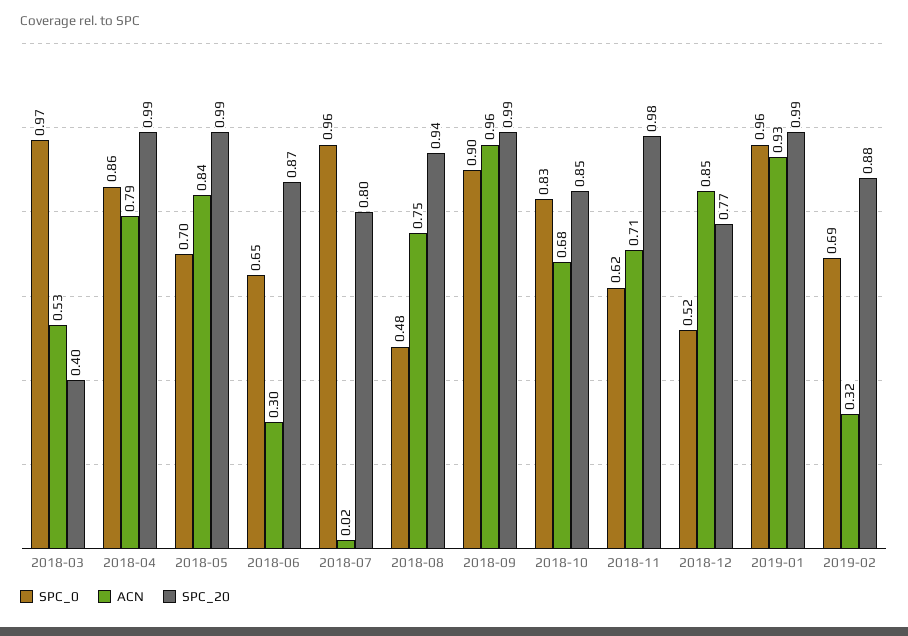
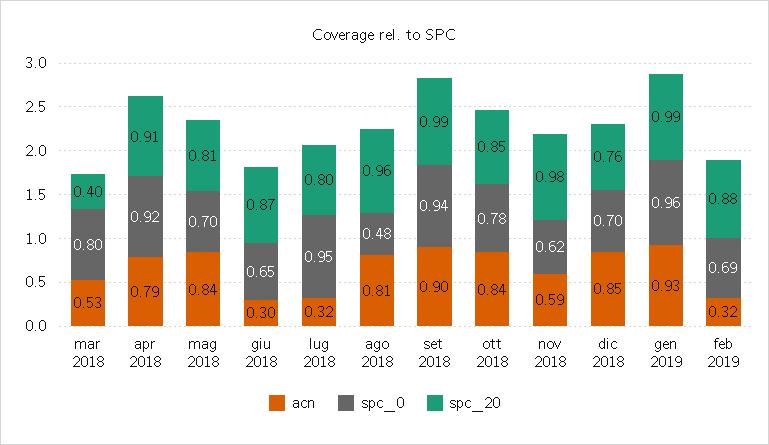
  {
    "SPC_0": {
-     "2018-03": 0.97,
+     "2018-03": 0.8,
-     "2018-04": 0.86,
+     "2018-04": 0.92,
      "2018-05": 0.7,
      "2018-06": 0.65,
-     "2018-07": 0.96,
+     "2018-07": 0.95,
      "2018-08": 0.48,
-     "2018-09": 0.9,
+     "2018-09": 0.94,
-     "2018-10": 0.83,
+     "2018-10": 0.78,
      "2018-11": 0.62,
-     "2018-12": 0.52,
+     "2018-12": 0.7,
      "2019-01": 0.96,
      "2019-02": 0.69
    },
    "ACN": {
      "2018-03": 0.53,
      "2018-04": 0.79,
      "2018-05": 0.84,
      "2018-06": 0.3,
-     "2018-07": 0.02,
+     "2018-07": 0.32,
-     "2018-08": 0.75,
+     "2018-08": 0.81,
-     "2018-09": 0.96,
+     "2018-09": 0.9,
-     "2018-10": 0.68,
+     "2018-10": 0.84,
-     "2018-11": 0.71,
+     "2018-11": 0.59,
      "2018-12": 0.85,
      "2019-01": 0.93,
      "2019-02": 0.32
    },
    "SPC_20": {
      "2018-03": 0.4,
-     "2018-04": 0.99,
+     "2018-04": 0.91,
-     "2018-05": 0.99,
+     "2018-05": 0.81,
      "2018-06": 0.87,
      "2018-07": 0.8,
-     "2018-08": 0.94,
+     "2018-08": 0.96,
      "2018-09": 0.99,
      "2018-10": 0.85,
      "2018-11": 0.98,
-     "2018-12": 0.77,
+     "2018-12": 0.76,
      "2019-01": 0.99,
      "2019-02": 0.88
    }
  }

